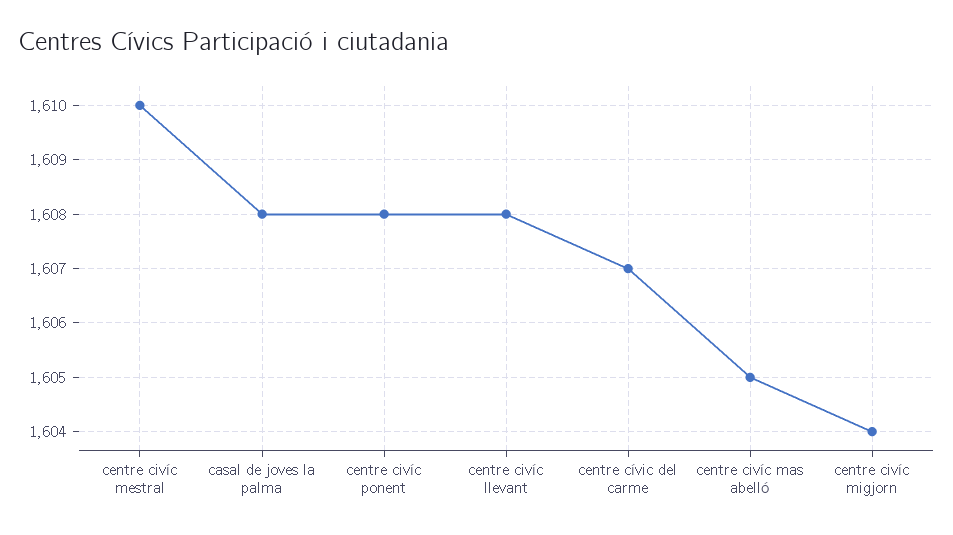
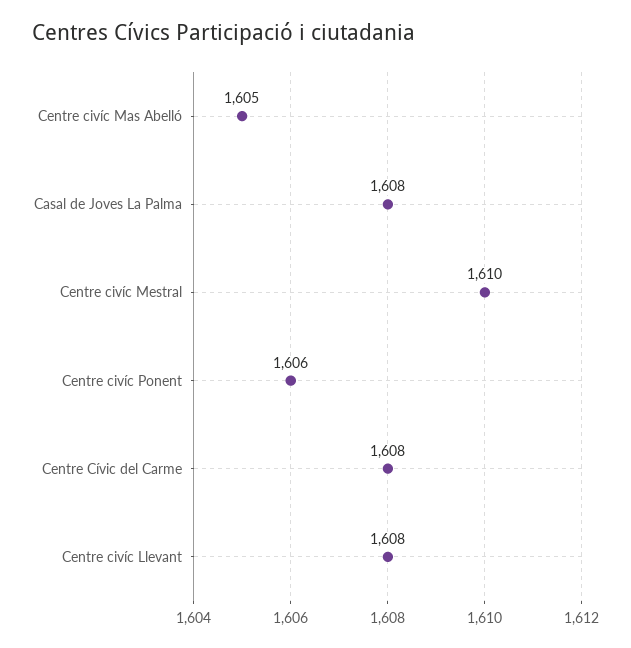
  {
    "centre civíc mestral": 1610,
    "casal de joves la palma": 1608,
-   "centre civíc ponent": 1608,
+   "centre civíc ponent": 1606,
    "centre civíc llevant": 1608,
-   "centre cívic del carme": 1607,
+   "centre cívic del carme": 1608,
-   "centre civíc mas abelló": 1605,
+   "centre civíc mas abelló": 1605
-   "centre civíc migjorn": 1604
  }

